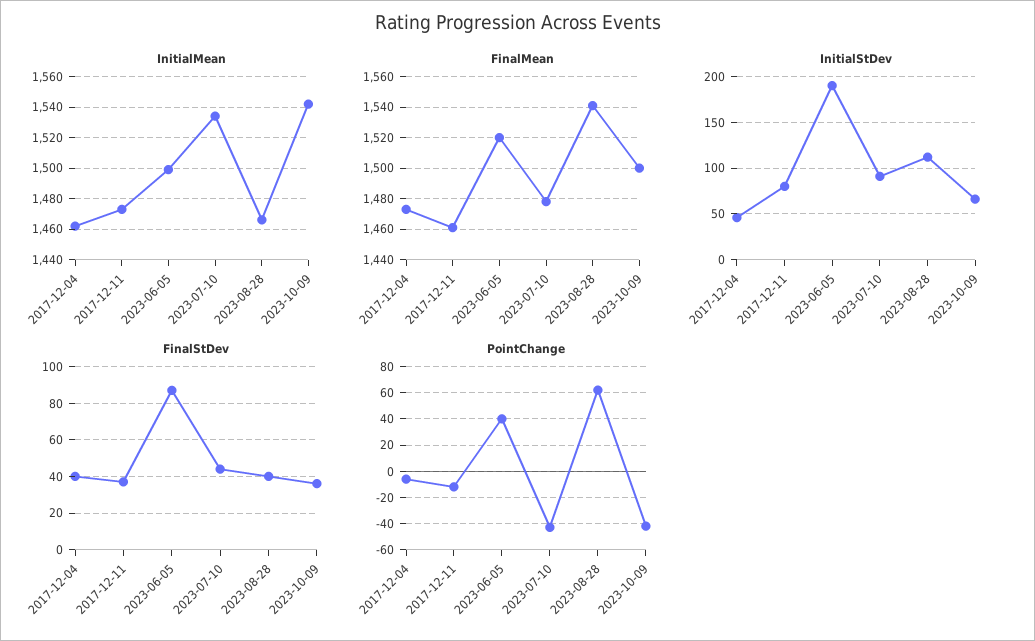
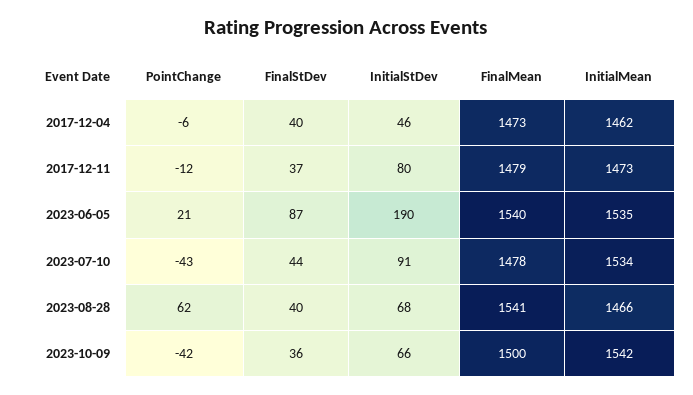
  {
    "InitialMean": {
      "2017-12-04": 1462,
      "2017-12-11": 1473,
-     "2023-06-05": 1500,
+     "2023-06-05": 1535,
      "2023-07-10": 1534,
      "2023-08-28": 1466,
      "2023-10-09": 1542
    },
    "FinalMean": {
      "2017-12-04": 1473,
-     "2017-12-11": 1460,
+     "2017-12-11": 1479,
-     "2023-06-05": 1520,
+     "2023-06-05": 1540,
      "2023-07-10": 1478,
      "2023-08-28": 1541,
      "2023-10-09": 1500
    },
    "InitialStDev": {
      "2017-12-04": 46,
      "2017-12-11": 80,
      "2023-06-05": 190,
      "2023-07-10": 91,
-     "2023-08-28": 110,
+     "2023-08-28": 68,
      "2023-10-09": 66
    },
    "FinalStDev": {
      "2017-12-04": 40,
      "2017-12-11": 37,
      "2023-06-05": 87,
      "2023-07-10": 44,
      "2023-08-28": 40,
      "2023-10-09": 36
    },
    "PointChange": {
      "2017-12-04": -6,
      "2017-12-11": -12,
-     "2023-06-05": 40,
+     "2023-06-05": 21,
      "2023-07-10": -43,
      "2023-08-28": 62,
      "2023-10-09": -42
    }
  }

